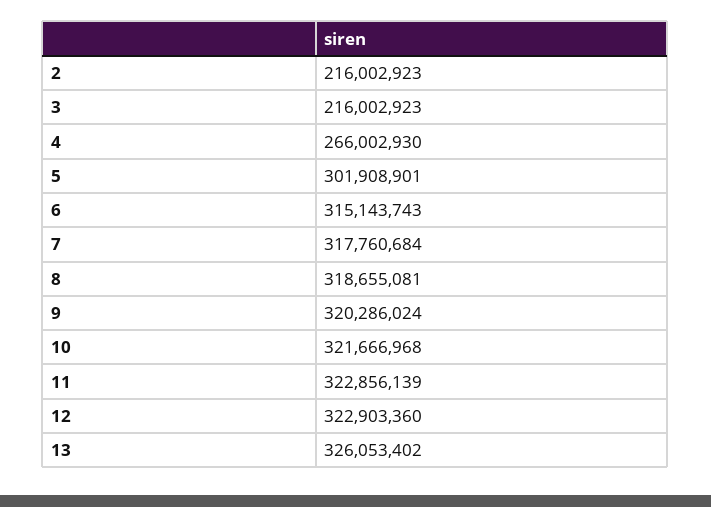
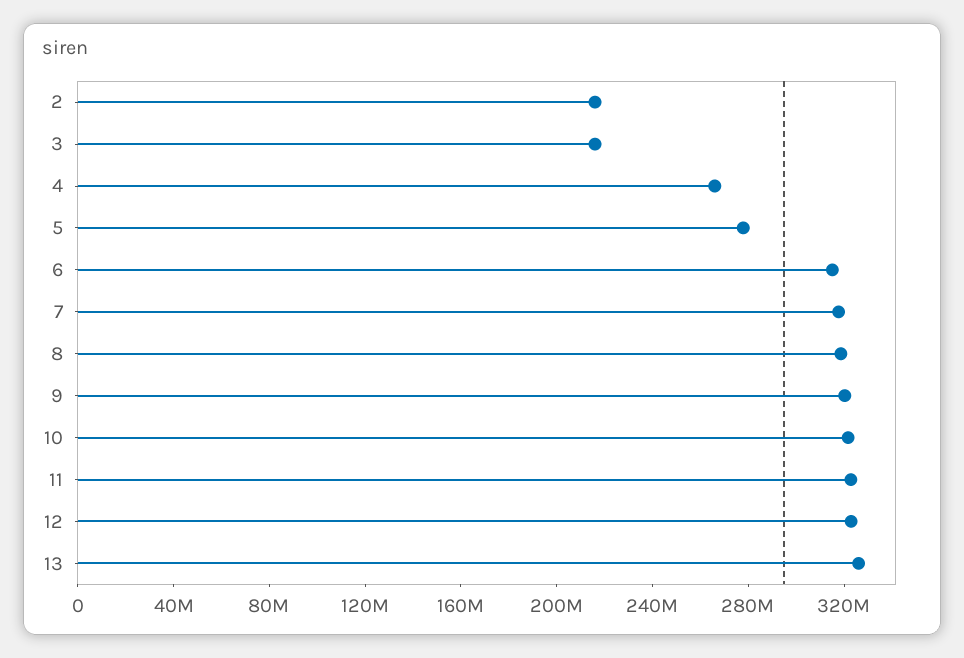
  {
    "2": 216002923,
    "3": 216002923,
    "4": 266002930,
-   "5": 301908901,
+   "5": 280000000,
    "6": 315143743,
    "7": 317760684,
    "8": 318655081,
    "9": 320286024,
    "10": 321666968,
    "11": 322856139,
    "12": 322903360,
    "13": 326053402
  }

